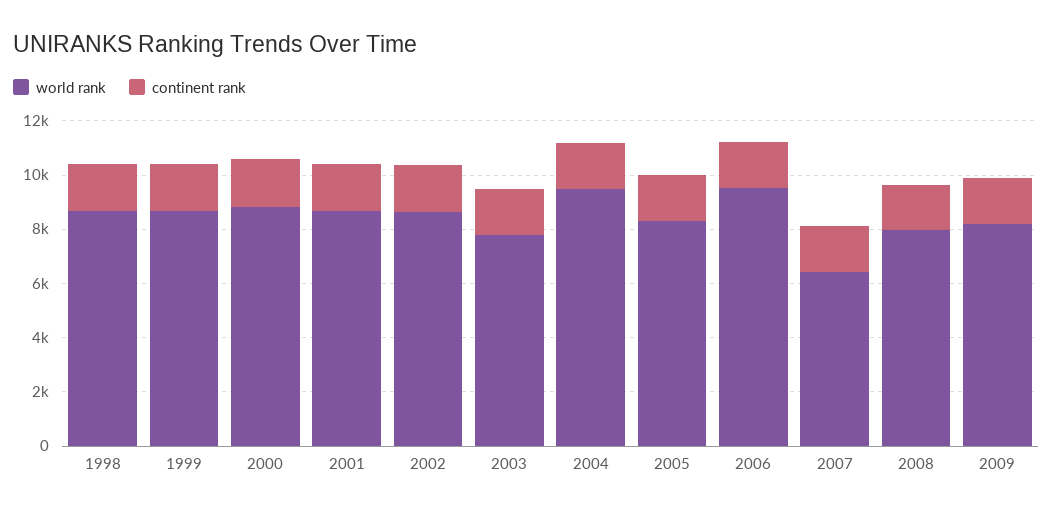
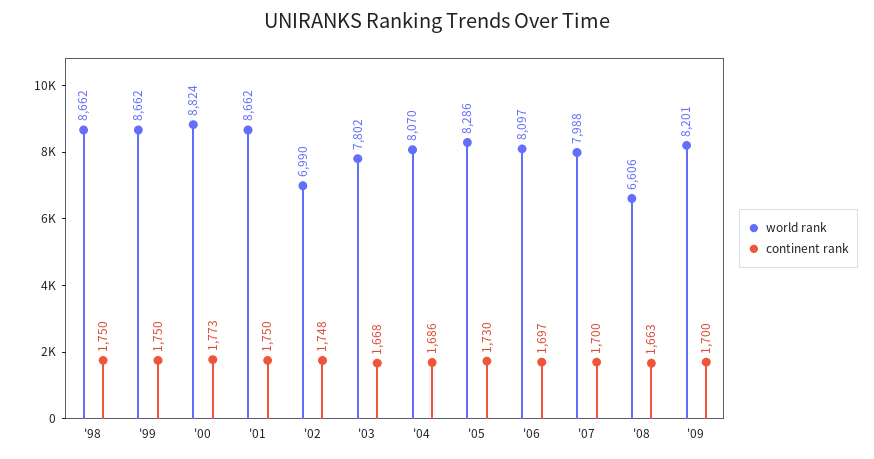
  {
    "world rank": {
      "1998": 8662,
      "1999": 8662,
      "2000": 8824,
      "2001": 8662,
-     "2002": 8500,
+     "2002": 6990,
      "2003": 7802,
-     "2004": 9500,
+     "2004": 8070,
      "2005": 8286,
-     "2006": 9500,
+     "2006": 8097,
-     "2007": 6500,
+     "2007": 7988,
-     "2008": 8000,
+     "2008": 6606,
      "2009": 8201
    },
    "continent rank": {
      "1998": 1750,
      "1999": 1750,
      "2000": 1773,
      "2001": 1750,
      "2002": 1748,
      "2003": 1668,
      "2004": 1686,
      "2005": 1730,
      "2006": 1697,
      "2007": 1700,
      "2008": 1663,
      "2009": 1700
    }
  }

